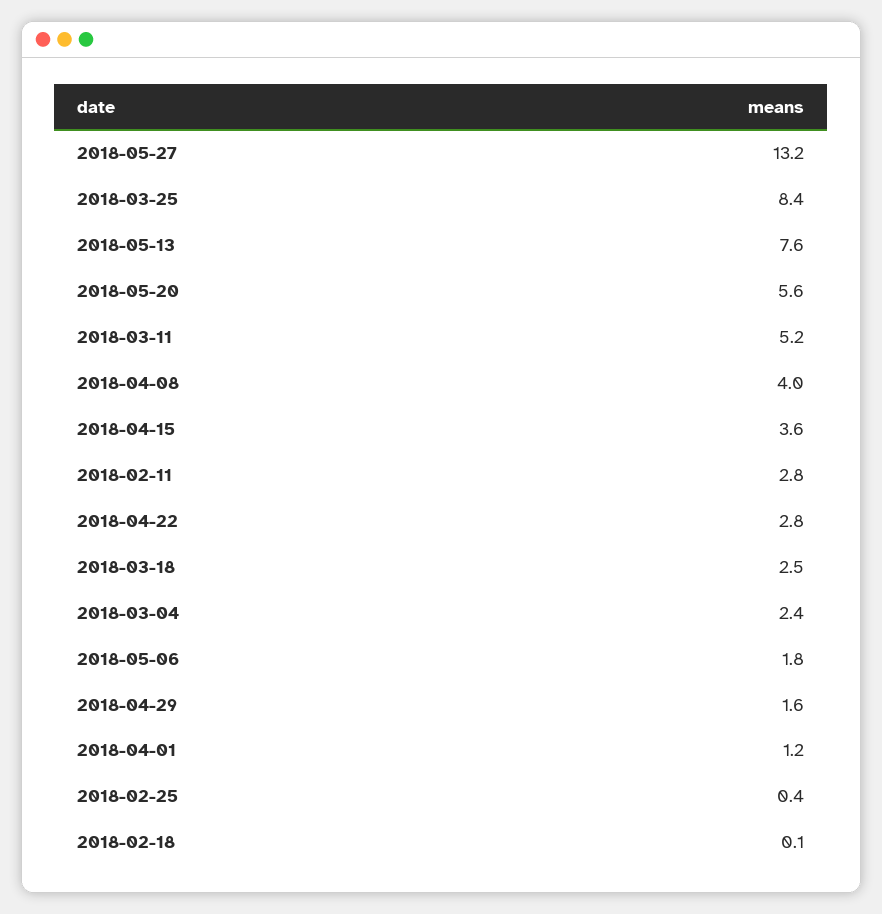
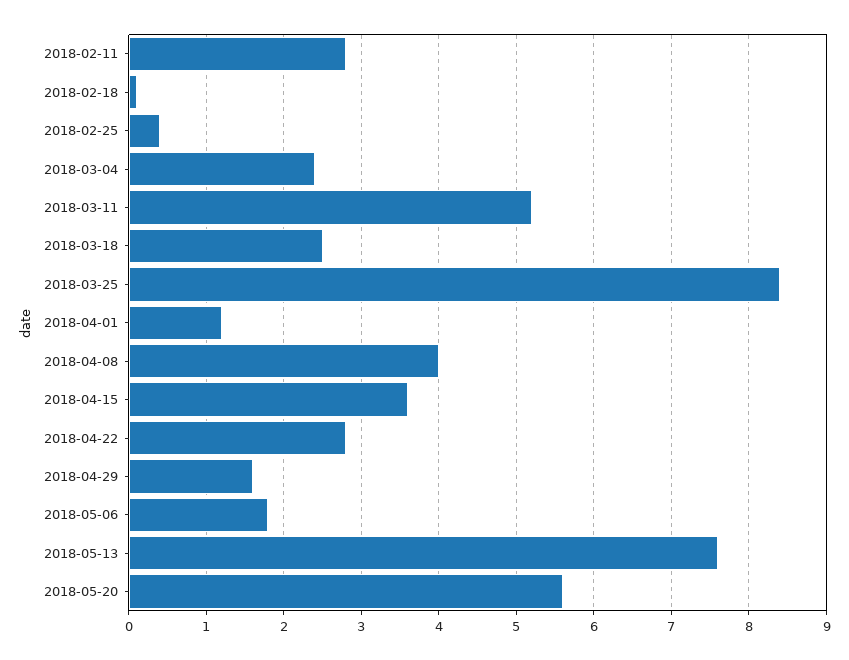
  {
-   "2018-05-27": 13.2,
    "2018-03-25": 8.4,
    "2018-05-13": 7.6,
    "2018-05-20": 5.6,
    "2018-03-11": 5.2,
    "2018-04-08": 4,
    "2018-04-15": 3.6,
    "2018-02-11": 2.8,
    "2018-04-22": 2.8,
    "2018-03-18": 2.5,
    "2018-03-04": 2.4,
    "2018-05-06": 1.8,
    "2018-04-29": 1.6,
    "2018-04-01": 1.2,
    "2018-02-25": 0.4,
    "2018-02-18": 0.1
  }

